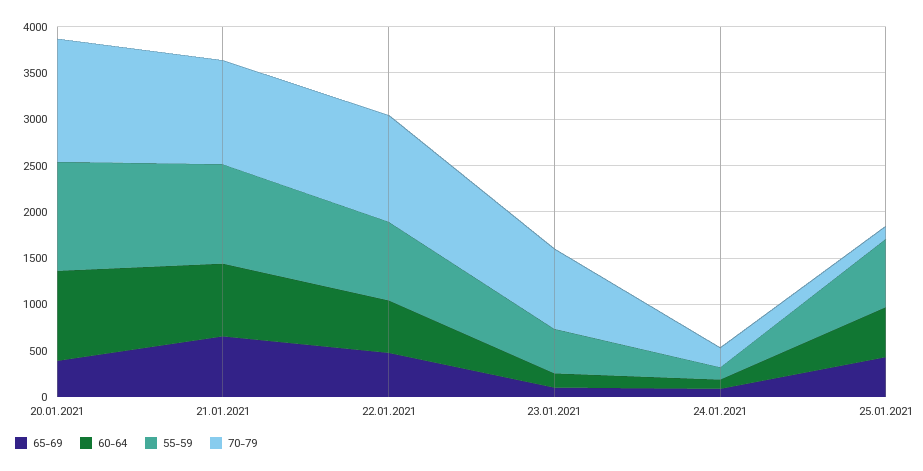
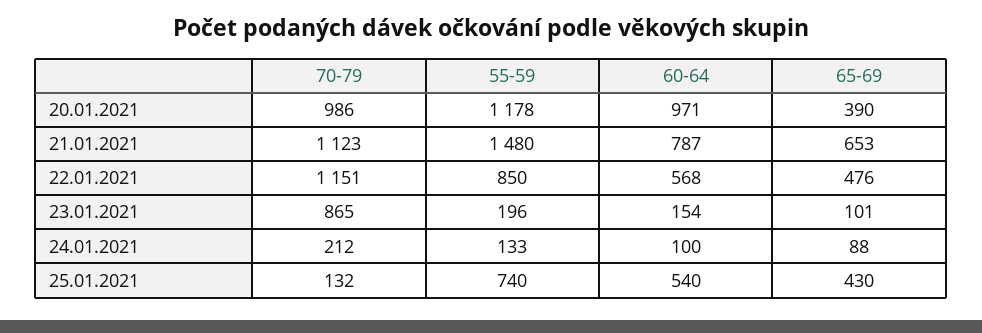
  {
    "65-69": {
      "20.01.2021": 390,
      "21.01.2021": 653,
      "22.01.2021": 476,
      "23.01.2021": 101,
      "24.01.2021": 88,
      "25.01.2021": 430
    },
    "60-64": {
      "20.01.2021": 971,
      "21.01.2021": 787,
      "22.01.2021": 568,
      "23.01.2021": 154,
      "24.01.2021": 100,
      "25.01.2021": 540
    },
    "55-59": {
      "20.01.2021": 1178,
-     "21.01.2021": 1100,
+     "21.01.2021": 1480,
      "22.01.2021": 850,
-     "23.01.2021": 500,
+     "23.01.2021": 196,
      "24.01.2021": 133,
      "25.01.2021": 740
    },
    "70-79": {
-     "20.01.2021": 1300,
+     "20.01.2021": 986,
      "21.01.2021": 1123,
      "22.01.2021": 1151,
      "23.01.2021": 865,
      "24.01.2021": 212,
      "25.01.2021": 132
    }
  }

